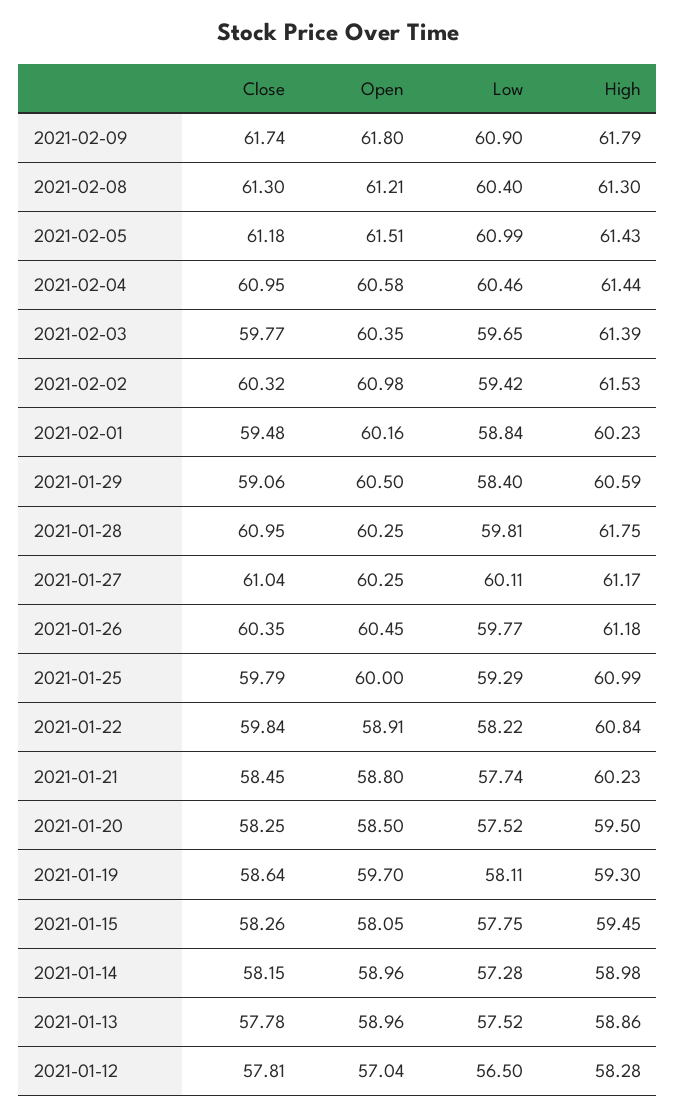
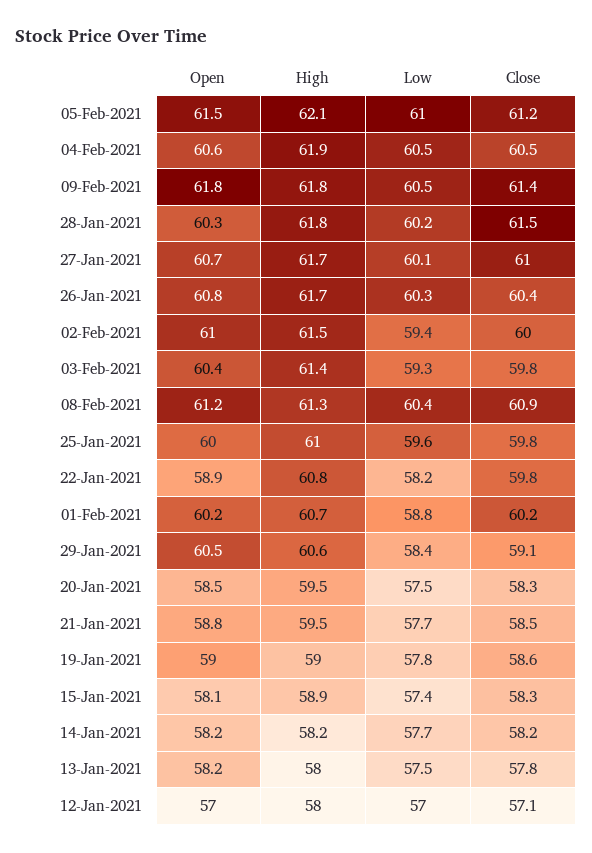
  {
    "Close": {
-     "2021-02-09": 61.74,
+     "2021-02-09": 61.4,
-     "2021-02-08": 61.3,
+     "2021-02-08": 60.9,
      "2021-02-05": 61.18,
-     "2021-02-04": 60.95,
+     "2021-02-04": 60.5,
      "2021-02-03": 59.77,
-     "2021-02-02": 60.32,
+     "2021-02-02": 60,
-     "2021-02-01": 59.48,
+     "2021-02-01": 60.2,
      "2021-01-29": 59.06,
-     "2021-01-28": 60.95,
+     "2021-01-28": 61.5,
      "2021-01-27": 61.04,
      "2021-01-26": 60.35,
      "2021-01-25": 59.79,
      "2021-01-22": 59.84,
      "2021-01-21": 58.45,
      "2021-01-20": 58.25,
      "2021-01-19": 58.64,
      "2021-01-15": 58.26,
      "2021-01-14": 58.15,
      "2021-01-13": 57.78,
-     "2021-01-12": 57.81
+     "2021-01-12": 57.1
    },
    "Open": {
      "2021-02-09": 61.8,
      "2021-02-08": 61.21,
      "2021-02-05": 61.51,
      "2021-02-04": 60.58,
      "2021-02-03": 60.35,
      "2021-02-02": 60.98,
      "2021-02-01": 60.16,
      "2021-01-29": 60.5,
      "2021-01-28": 60.25,
-     "2021-01-27": 60.25,
+     "2021-01-27": 60.7,
-     "2021-01-26": 60.45,
+     "2021-01-26": 60.8,
      "2021-01-25": 60,
      "2021-01-22": 58.91,
      "2021-01-21": 58.8,
      "2021-01-20": 58.5,
-     "2021-01-19": 59.7,
+     "2021-01-19": 59,
      "2021-01-15": 58.05,
-     "2021-01-14": 58.96,
+     "2021-01-14": 58.2,
-     "2021-01-13": 58.96,
+     "2021-01-13": 58.2,
      "2021-01-12": 57.04
    },
    "Low": {
-     "2021-02-09": 60.9,
+     "2021-02-09": 60.5,
      "2021-02-08": 60.4,
      "2021-02-05": 60.99,
      "2021-02-04": 60.46,
-     "2021-02-03": 59.65,
+     "2021-02-03": 59.3,
      "2021-02-02": 59.42,
      "2021-02-01": 58.84,
      "2021-01-29": 58.4,
-     "2021-01-28": 59.81,
+     "2021-01-28": 60.2,
      "2021-01-27": 60.11,
-     "2021-01-26": 59.77,
+     "2021-01-26": 60.3,
-     "2021-01-25": 59.29,
+     "2021-01-25": 59.6,
      "2021-01-22": 58.22,
      "2021-01-21": 57.74,
      "2021-01-20": 57.52,
-     "2021-01-19": 58.11,
+     "2021-01-19": 57.8,
-     "2021-01-15": 57.75,
+     "2021-01-15": 57.4,
-     "2021-01-14": 57.28,
+     "2021-01-14": 57.7,
      "2021-01-13": 57.52,
-     "2021-01-12": 56.5
+     "2021-01-12": 57
    },
    "High": {
      "2021-02-09": 61.79,
      "2021-02-08": 61.3,
-     "2021-02-05": 61.43,
+     "2021-02-05": 62.1,
-     "2021-02-04": 61.44,
+     "2021-02-04": 61.9,
      "2021-02-03": 61.39,
      "2021-02-02": 61.53,
-     "2021-02-01": 60.23,
+     "2021-02-01": 60.7,
      "2021-01-29": 60.59,
      "2021-01-28": 61.75,
-     "2021-01-27": 61.17,
+     "2021-01-27": 61.7,
-     "2021-01-26": 61.18,
+     "2021-01-26": 61.7,
      "2021-01-25": 60.99,
      "2021-01-22": 60.84,
-     "2021-01-21": 60.23,
+     "2021-01-21": 59.5,
      "2021-01-20": 59.5,
-     "2021-01-19": 59.3,
+     "2021-01-19": 59,
-     "2021-01-15": 59.45,
+     "2021-01-15": 58.9,
-     "2021-01-14": 58.98,
+     "2021-01-14": 58.2,
-     "2021-01-13": 58.86,
+     "2021-01-13": 58,
-     "2021-01-12": 58.28
+     "2021-01-12": 58
    }
  }

